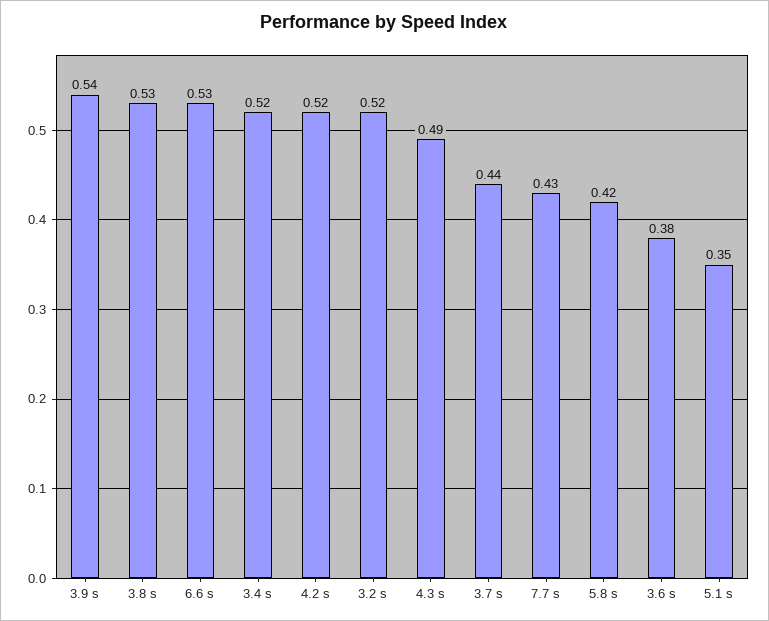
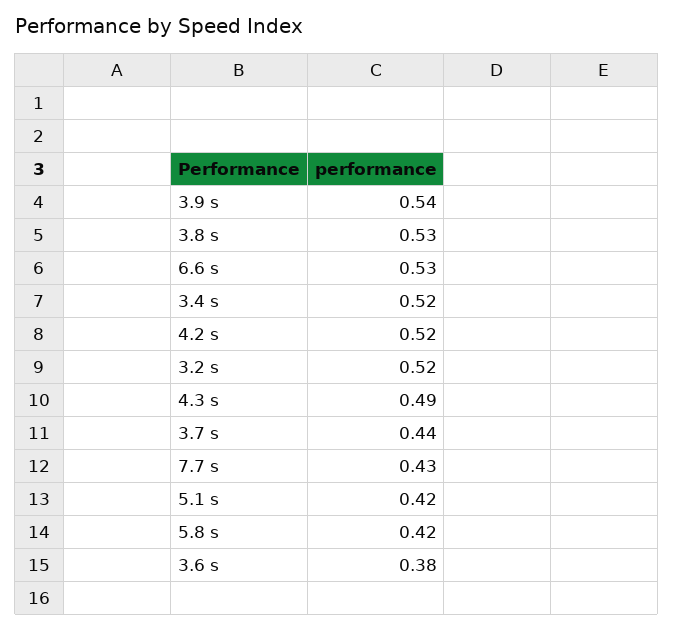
  {
    "3.9 s": 0.54,
    "3.8 s": 0.53,
    "6.6 s": 0.53,
    "3.4 s": 0.52,
    "4.2 s": 0.52,
    "3.2 s": 0.52,
    "4.3 s": 0.49,
    "3.7 s": 0.44,
    "7.7 s": 0.43,
    "5.8 s": 0.42,
    "3.6 s": 0.38,
-   "5.1 s": 0.35
+   "5.1 s": 0.42
  }

